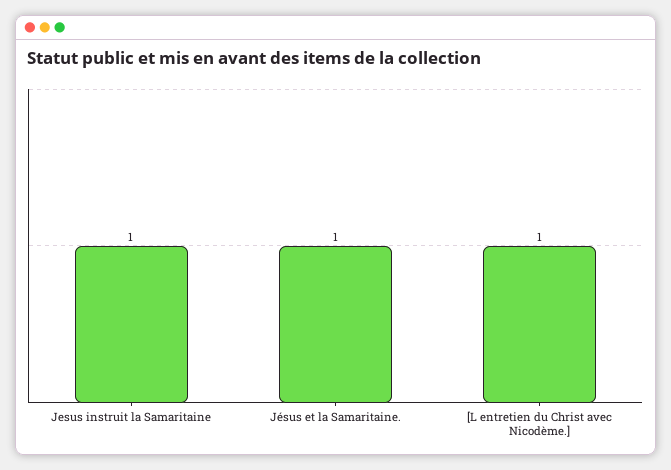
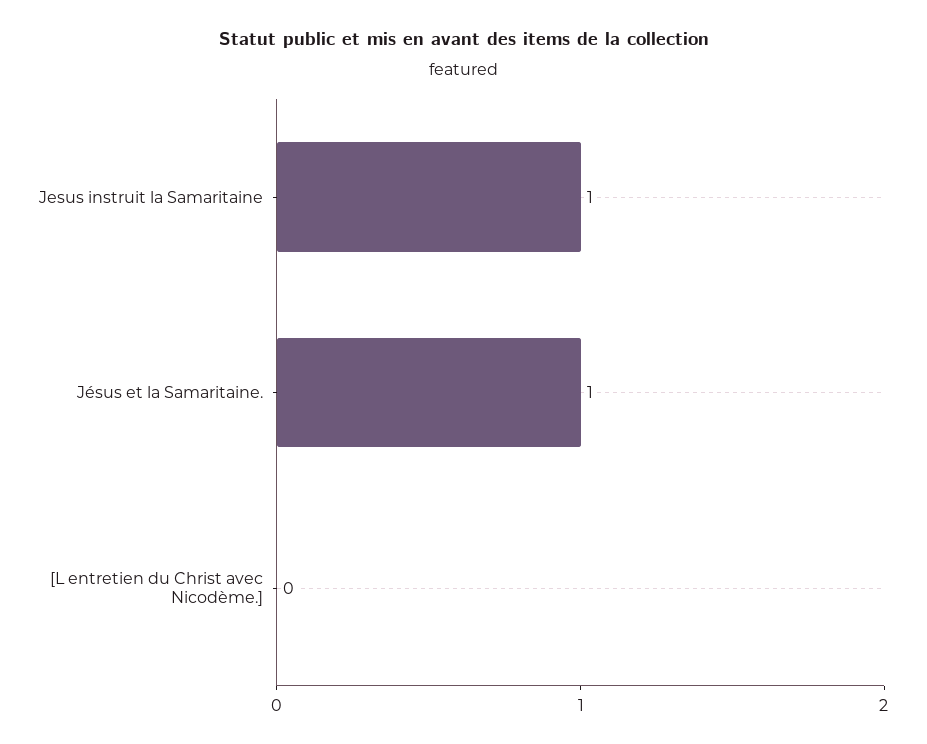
  {
    "Jesus instruit la Samaritaine": 1,
    "Jésus et la Samaritaine.": 1,
-   "[L entretien du Christ avec Nicodème.]": 1
+   "[L entretien du Christ avec Nicodème.]": 0
  }

